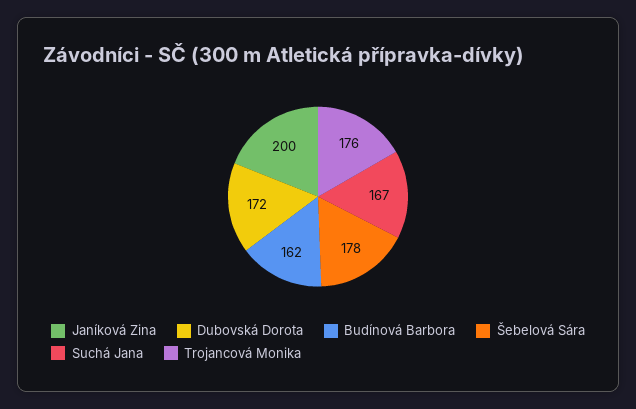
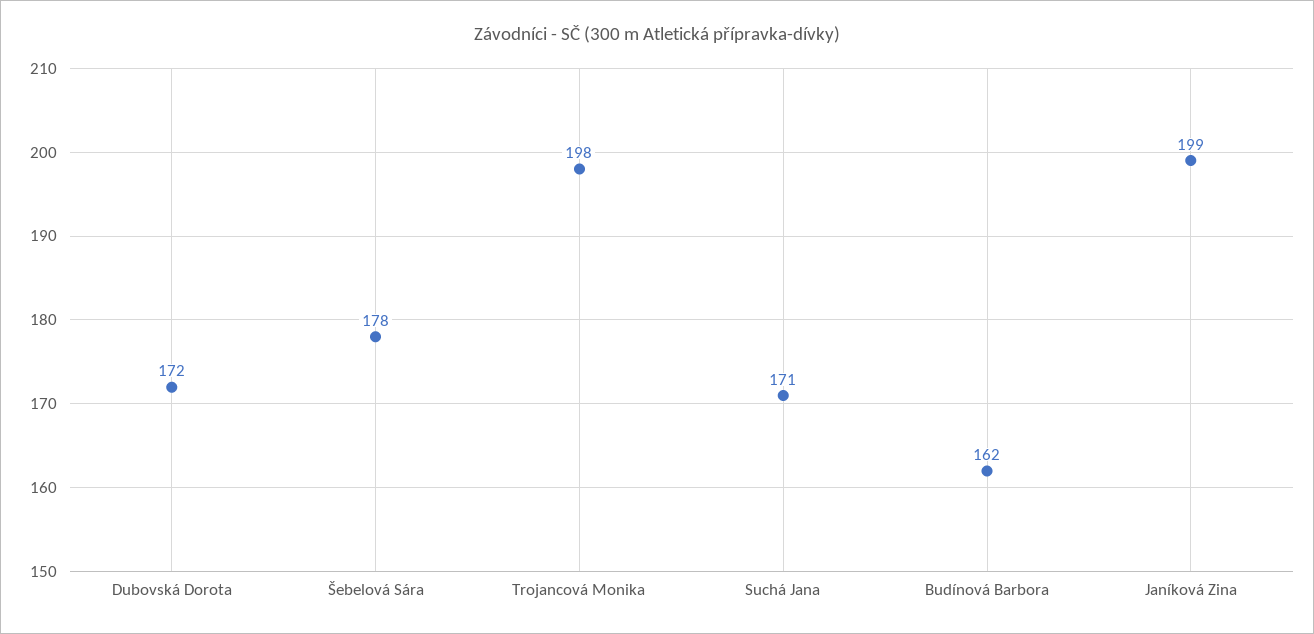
  {
-   "Janíková Zina": 200,
+   "Janíková Zina": 199,
    "Dubovská Dorota": 172,
    "Budínová Barbora": 162,
    "Šebelová Sára": 178,
-   "Suchá Jana": 167,
+   "Suchá Jana": 171,
-   "Trojancová Monika": 176
+   "Trojancová Monika": 198
  }

